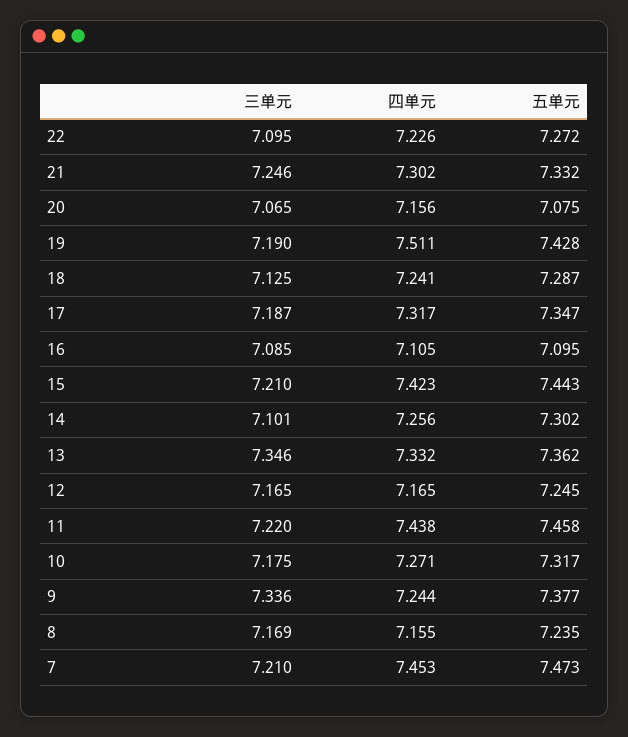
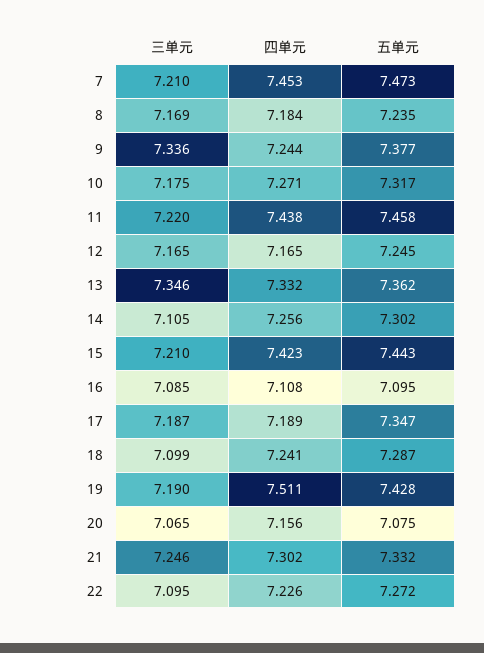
  {
    "三单元": {
      "22": 7.095,
      "21": 7.246,
      "20": 7.065,
      "19": 7.19,
-     "18": 7.125,
+     "18": 7.099,
      "17": 7.187,
      "16": 7.085,
      "15": 7.21,
-     "14": 7.101,
+     "14": 7.105,
      "13": 7.346,
      "12": 7.165,
      "11": 7.22,
      "10": 7.175,
      "9": 7.336,
      "8": 7.169,
      "7": 7.21
    },
    "四单元": {
      "22": 7.226,
      "21": 7.302,
      "20": 7.156,
      "19": 7.511,
      "18": 7.241,
-     "17": 7.317,
+     "17": 7.189,
-     "16": 7.105,
+     "16": 7.108,
      "15": 7.423,
      "14": 7.256,
      "13": 7.332,
      "12": 7.165,
      "11": 7.438,
      "10": 7.271,
      "9": 7.244,
-     "8": 7.155,
+     "8": 7.184,
      "7": 7.453
    },
    "五单元": {
      "22": 7.272,
      "21": 7.332,
      "20": 7.075,
      "19": 7.428,
      "18": 7.287,
      "17": 7.347,
      "16": 7.095,
      "15": 7.443,
      "14": 7.302,
      "13": 7.362,
      "12": 7.245,
      "11": 7.458,
      "10": 7.317,
      "9": 7.377,
      "8": 7.235,
      "7": 7.473
    }
  }

